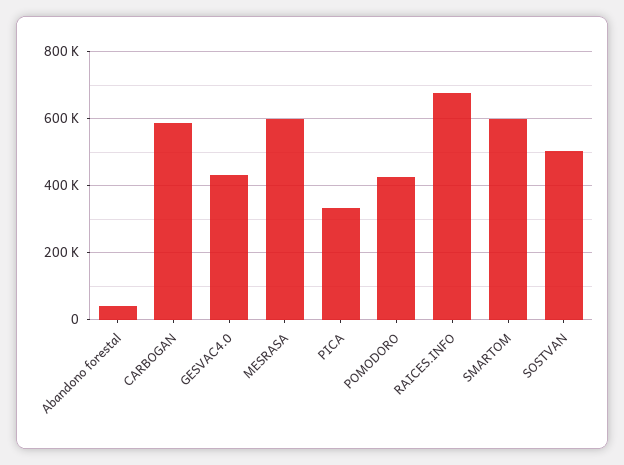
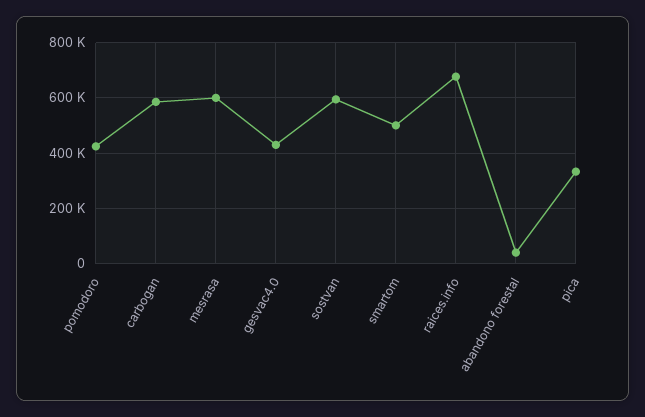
  {
    "Abandono forestal": 40000,
    "CARBOGAN": 580000,
    "GESVAC4.0": 440000,
    "MESRASA": 600000,
    "PICA": 340000,
    "POMODORO": 420000,
    "RAICES.INFO": 680000,
-   "SMARTOM": 600000,
+   "SMARTOM": 500000,
-   "SOSTVAN": 500000
+   "SOSTVAN": 600000
  }

